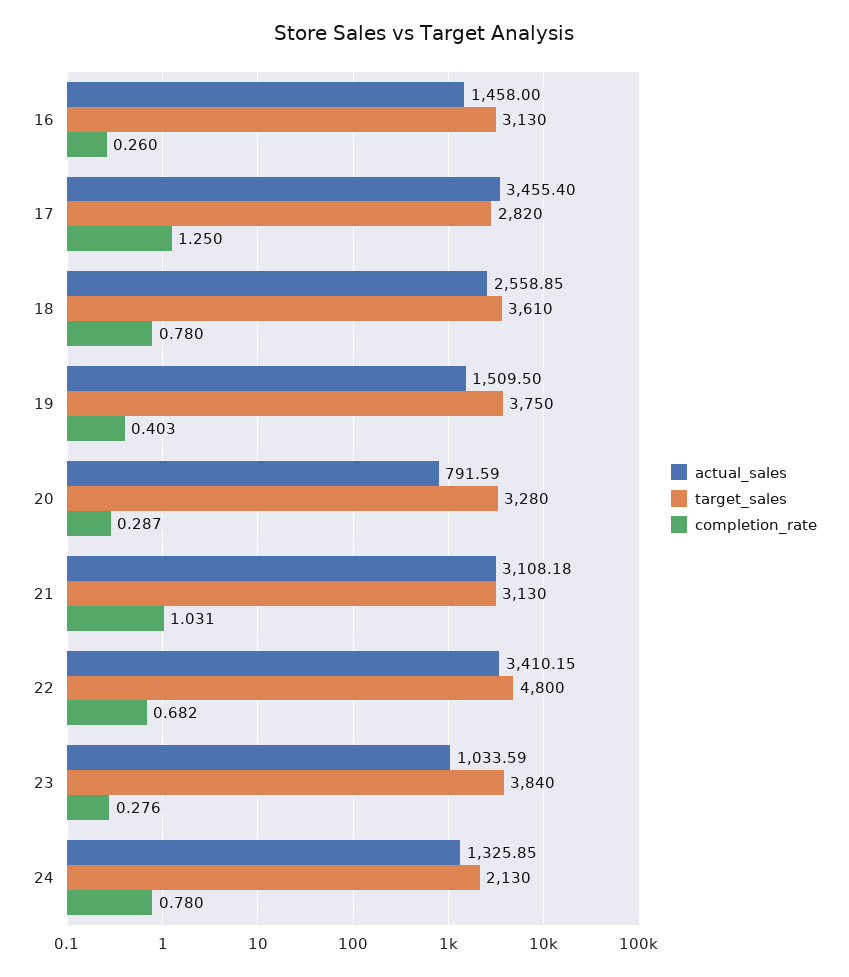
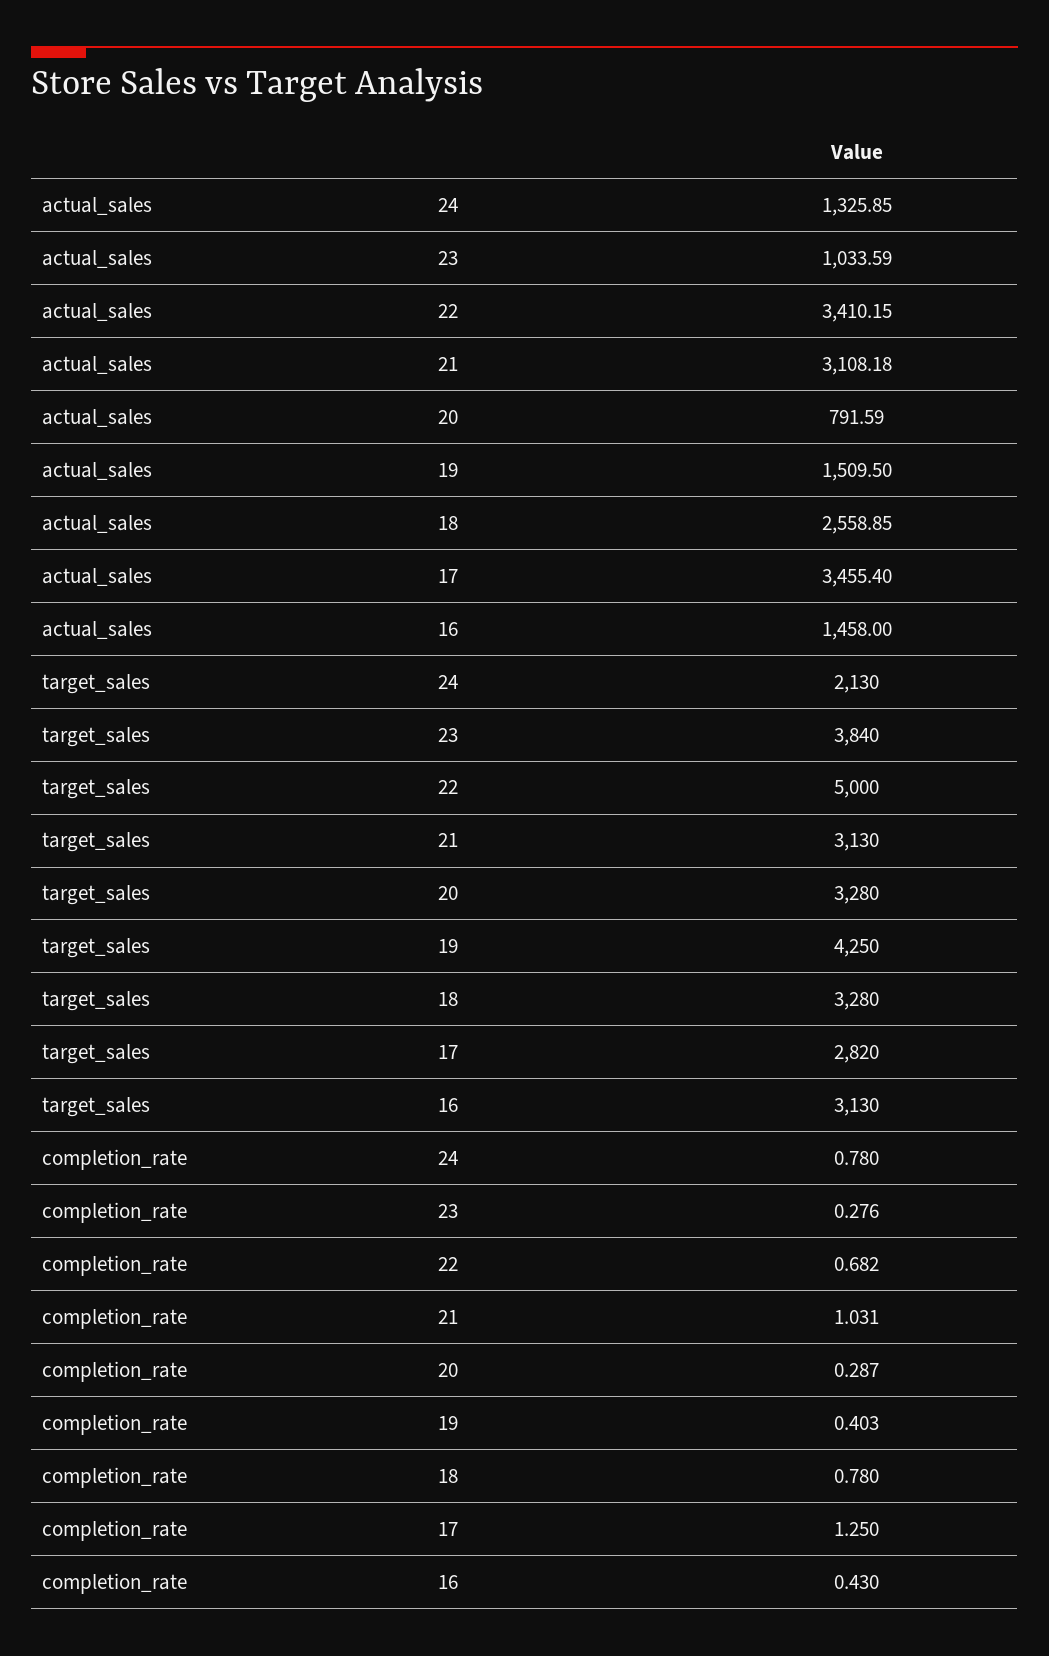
  {
    "actual_sales": {
      "16": 1458,
      "17": 3455.4,
      "18": 2558.85,
      "19": 1509.5,
      "20": 791.59,
      "21": 3108.18,
      "22": 3410.15,
      "23": 1033.59,
      "24": 1325.85
    },
    "target_sales": {
      "16": 3130,
      "17": 2820,
-     "18": 3610,
+     "18": 3280,
-     "19": 3750,
+     "19": 4250,
      "20": 3280,
      "21": 3130,
-     "22": 4800,
+     "22": 5000,
      "23": 3840,
      "24": 2130
    },
    "completion_rate": {
-     "16": 0.26,
+     "16": 0.43,
      "17": 1.25,
      "18": 0.78,
      "19": 0.403,
      "20": 0.287,
      "21": 1.031,
      "22": 0.682,
      "23": 0.276,
      "24": 0.78
    }
  }

